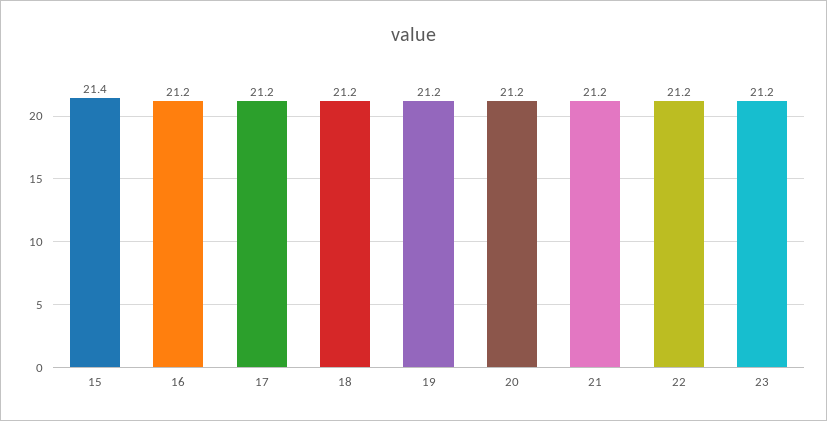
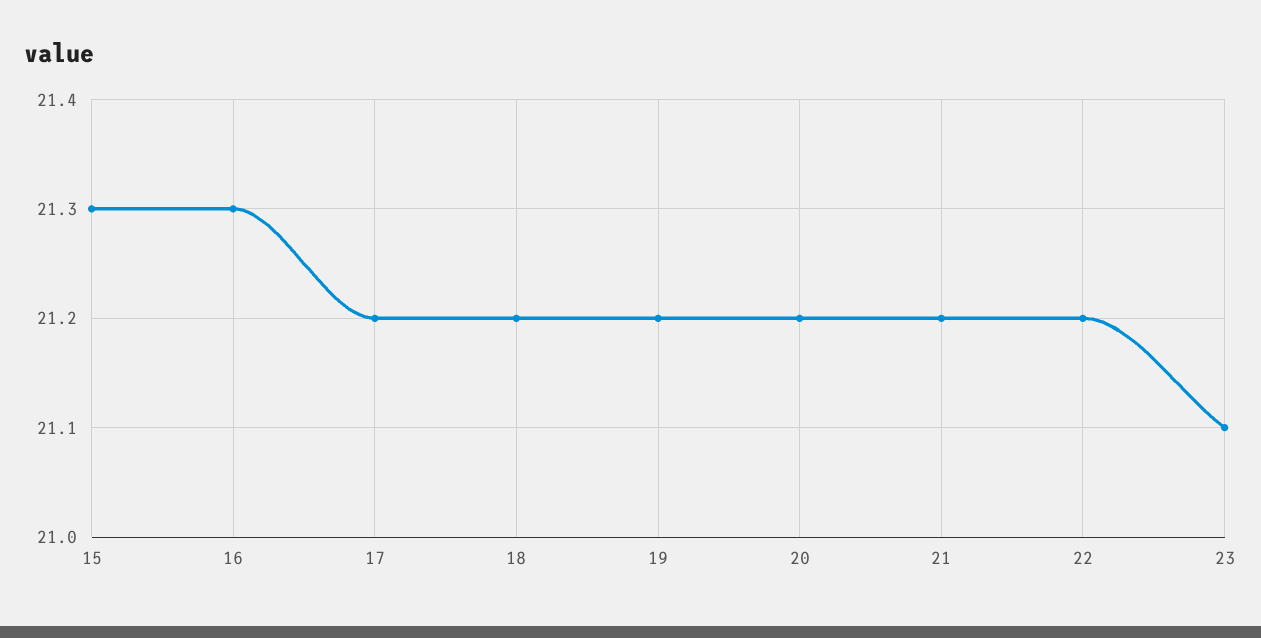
  {
-   "15": 21.4,
+   "15": 21.3,
-   "16": 21.2,
+   "16": 21.3,
    "17": 21.2,
    "18": 21.2,
    "19": 21.2,
    "20": 21.2,
    "21": 21.2,
    "22": 21.2,
-   "23": 21.2
+   "23": 21.1
  }

